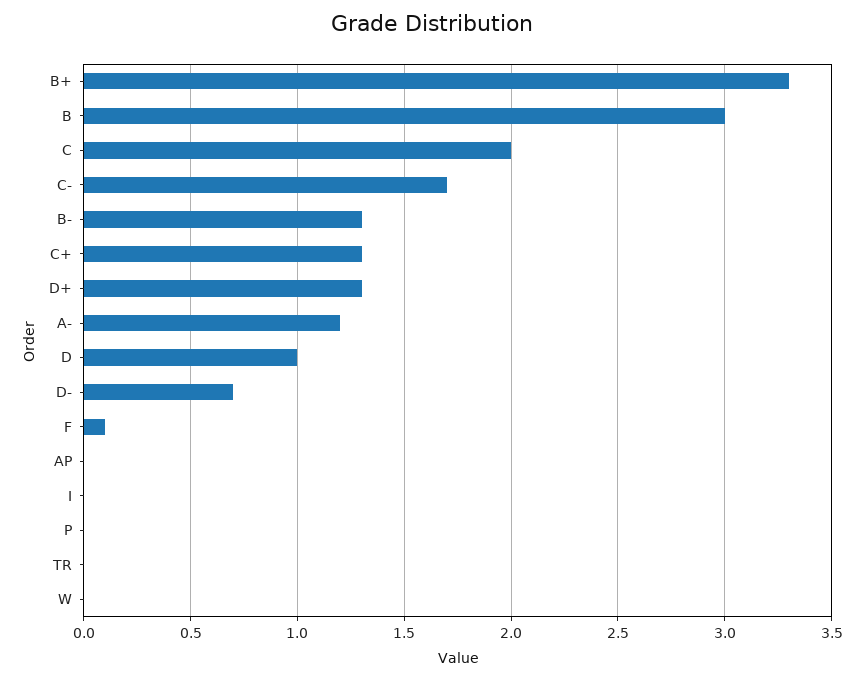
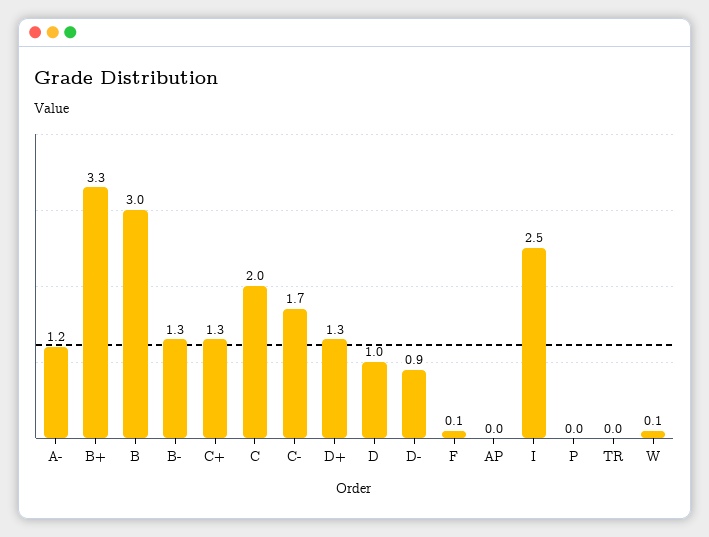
  {
    "B+": 3.3,
    "B": 3,
    "C": 2,
    "C-": 1.7,
    "B-": 1.3,
    "C+": 1.3,
    "D+": 1.3,
    "A-": 1.2,
    "D": 1,
-   "D-": 0.7,
+   "D-": 0.9,
    "F": 0.1,
    "AP": 0,
-   "I": 0,
+   "I": 2.5,
    "P": 0,
    "TR": 0,
-   "W": 0
+   "W": 0.1
  }

